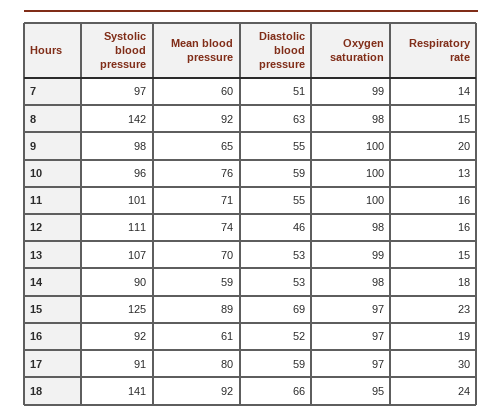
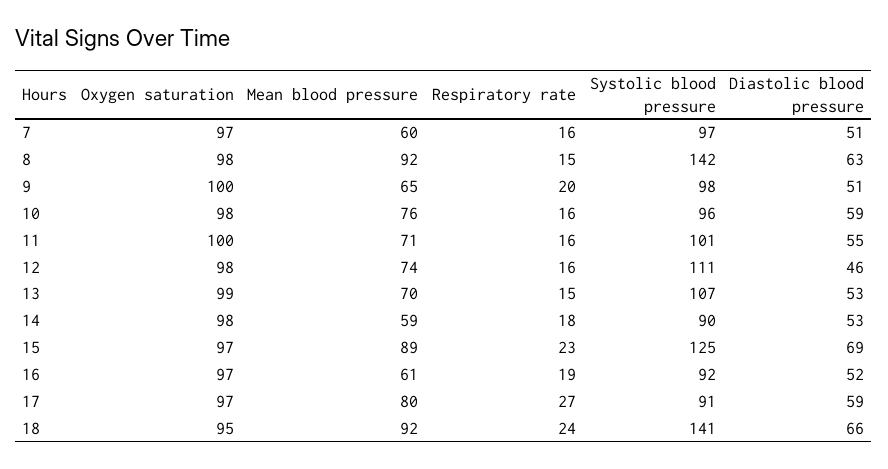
  {
    "Systolic blood pressure": {
      "7": 97,
      "8": 142,
      "9": 98,
      "10": 96,
      "11": 101,
      "12": 111,
      "13": 107,
      "14": 90,
      "15": 125,
      "16": 92,
      "17": 91,
      "18": 141
    },
    "Mean blood pressure": {
      "7": 60,
      "8": 92,
      "9": 65,
      "10": 76,
      "11": 71,
      "12": 74,
      "13": 70,
      "14": 59,
      "15": 89,
      "16": 61,
      "17": 80,
      "18": 92
    },
    "Diastolic blood pressure": {
      "7": 51,
      "8": 63,
-     "9": 55,
+     "9": 51,
      "10": 59,
      "11": 55,
      "12": 46,
      "13": 53,
      "14": 53,
      "15": 69,
      "16": 52,
      "17": 59,
      "18": 66
    },
    "Oxygen saturation": {
-     "7": 99,
+     "7": 97,
      "8": 98,
      "9": 100,
-     "10": 100,
+     "10": 98,
      "11": 100,
      "12": 98,
      "13": 99,
      "14": 98,
      "15": 97,
      "16": 97,
      "17": 97,
      "18": 95
    },
    "Respiratory rate": {
-     "7": 14,
+     "7": 16,
      "8": 15,
      "9": 20,
-     "10": 13,
+     "10": 16,
      "11": 16,
      "12": 16,
      "13": 15,
      "14": 18,
      "15": 23,
      "16": 19,
-     "17": 30,
+     "17": 27,
      "18": 24
    }
  }

